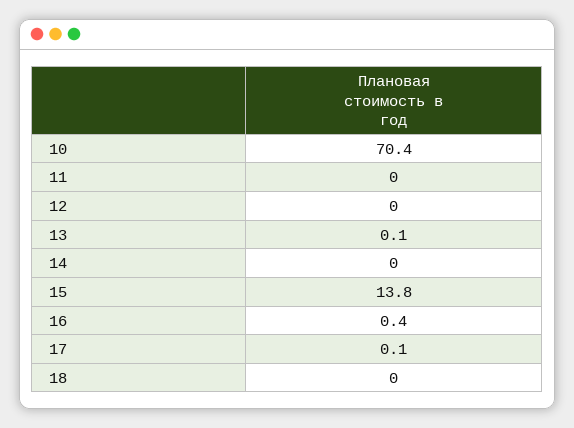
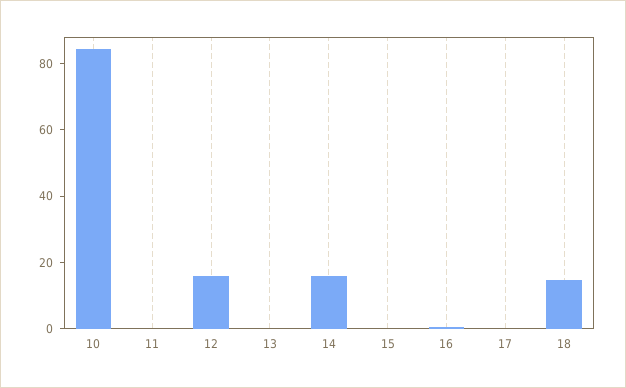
  {
-   "10": 70.4,
+   "10": 85,
    "11": 0,
-   "12": 0,
+   "12": 15,
    "13": 0.1,
-   "14": 0,
+   "14": 15,
-   "15": 13.8,
+   "15": 0,
    "16": 0.4,
    "17": 0.1,
-   "18": 0
+   "18": 15
  }

